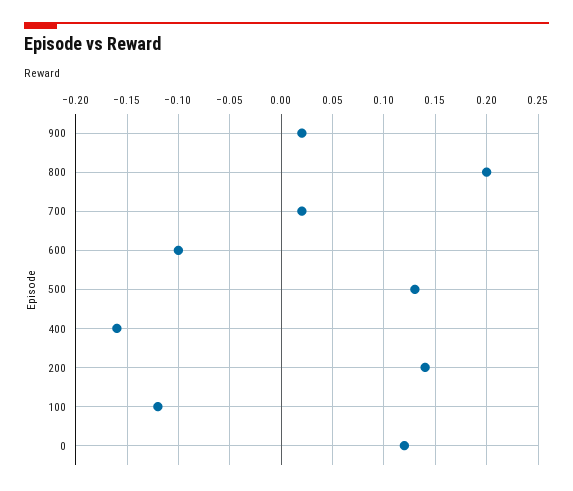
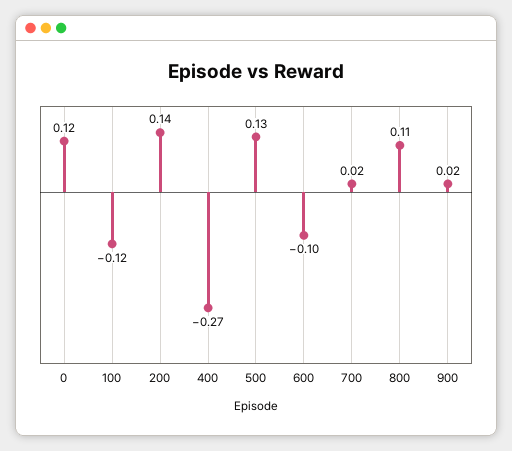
  {
    "900": 0.02,
-   "800": 0.2,
+   "800": 0.11,
    "700": 0.02,
    "600": -0.1,
    "500": 0.13,
-   "400": -0.16,
+   "400": -0.27,
    "200": 0.14,
    "100": -0.12,
    "0": 0.12
  }

